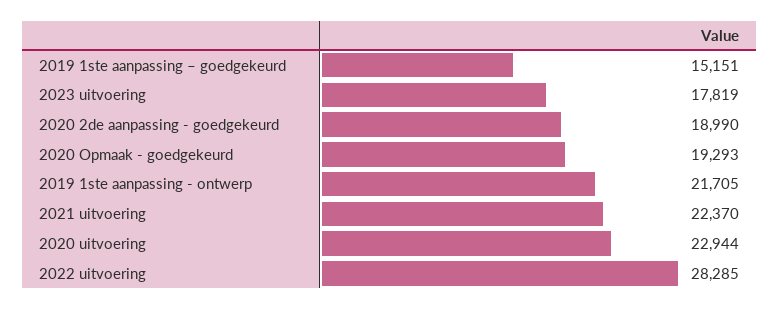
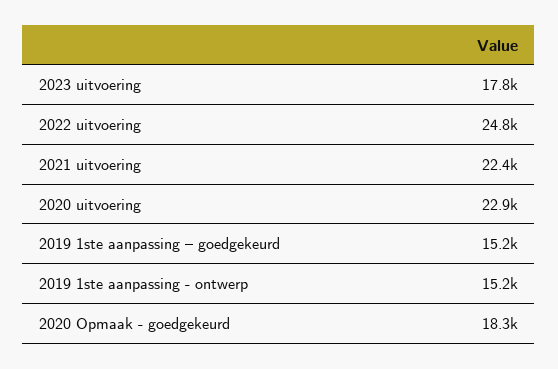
  {
    "2019 1ste aanpassing – goedgekeurd": 15151,
    "2023 uitvoering": 17819,
-   "2020 2de aanpassing - goedgekeurd": 18990,
-   "2020 Opmaak - goedgekeurd": 19293,
+   "2020 Opmaak - goedgekeurd": 18300,
-   "2019 1ste aanpassing - ontwerp": 21705,
+   "2019 1ste aanpassing - ontwerp": 15200,
    "2021 uitvoering": 22370,
    "2020 uitvoering": 22944,
-   "2022 uitvoering": 28285
+   "2022 uitvoering": 24800
  }

